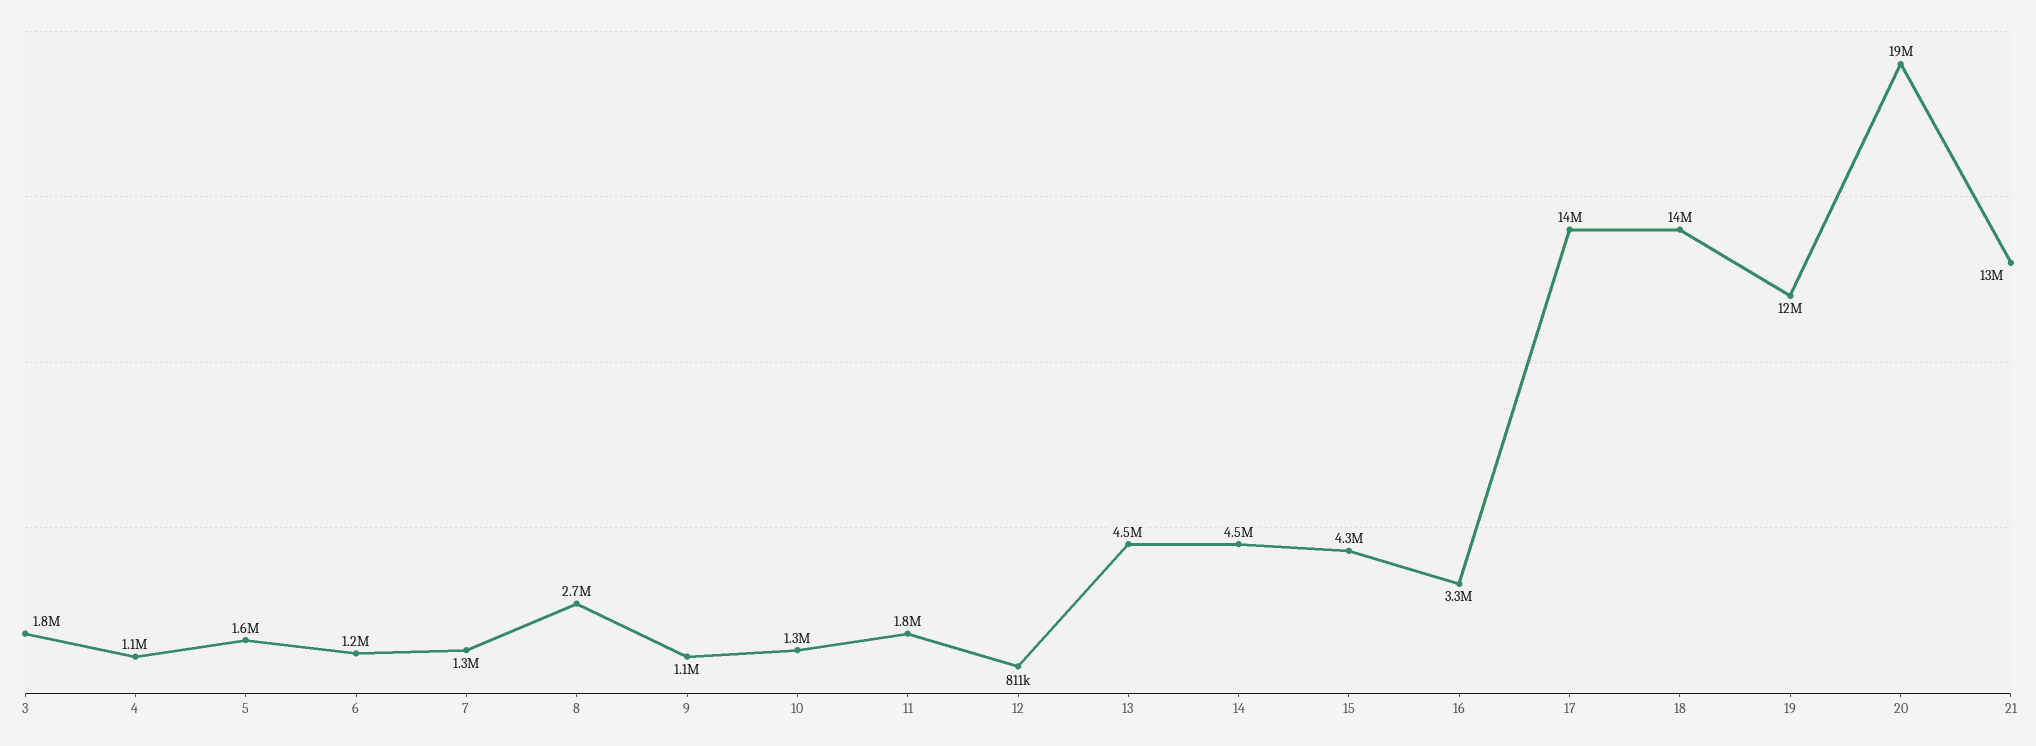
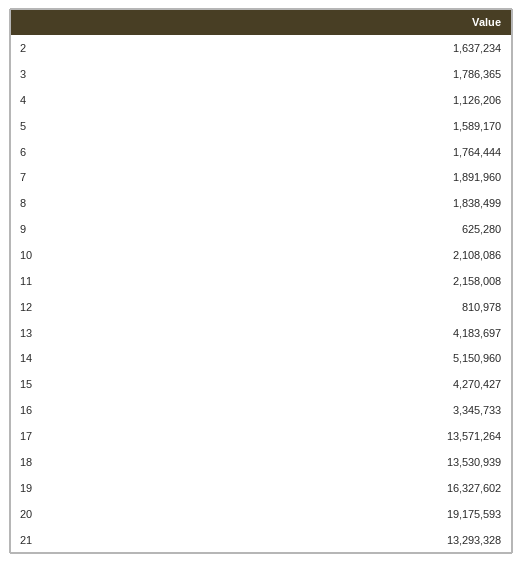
  {
    "3": 1786365,
    "4": 1126206,
    "5": 1589170,
-   "6": 1200000,
+   "6": 1764444,
-   "7": 1300000,
+   "7": 1891960,
-   "8": 2700000,
+   "8": 1838499,
-   "9": 1100000,
+   "9": 625280,
-   "10": 1300000,
+   "10": 2108086,
-   "11": 1800000,
+   "11": 2158008,
    "12": 810978,
-   "13": 4500000,
+   "13": 4183697,
-   "14": 4500000,
+   "14": 5150960,
    "15": 4270427,
    "16": 3345733,
    "17": 13571264,
    "18": 13530939,
-   "19": 12000000,
+   "19": 16327602,
    "20": 19175593,
-   "21": 13293328
+   "21": 13293328,
+   "2": 1637234
  }

